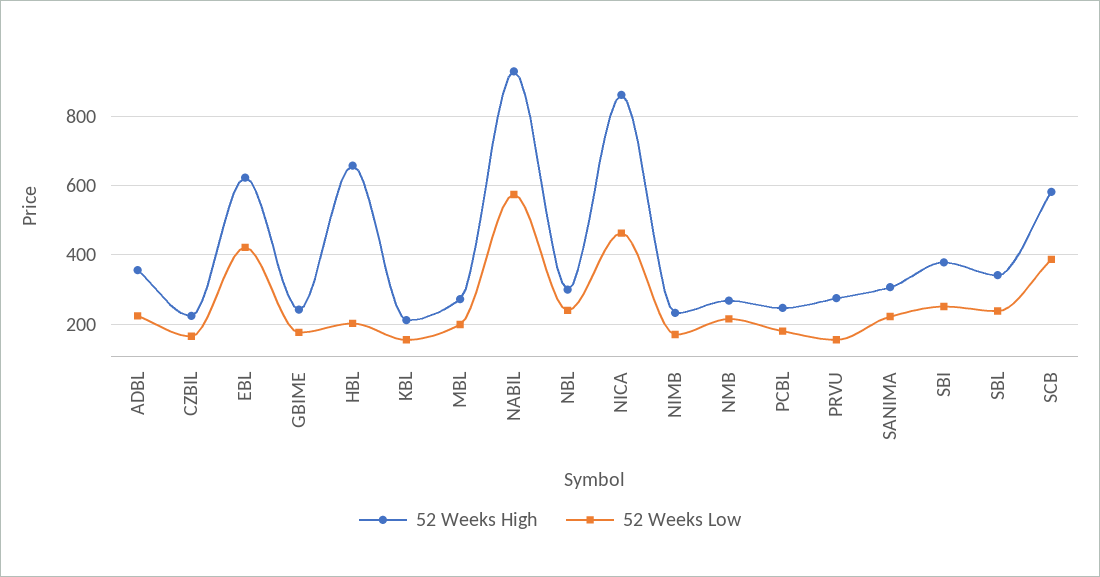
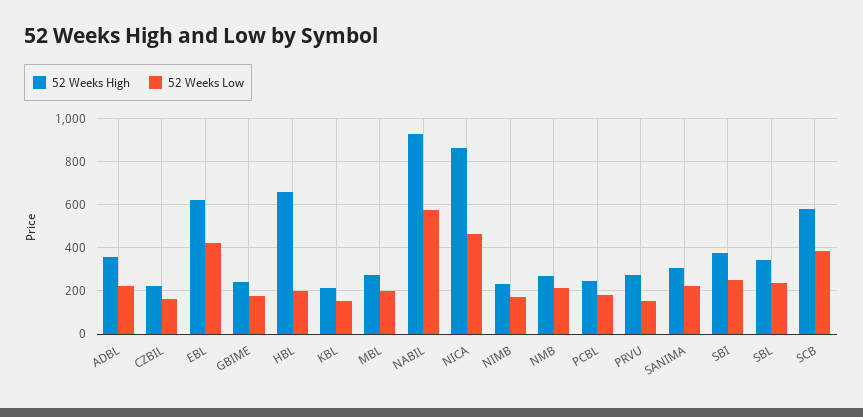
  {
    "52 Weeks High": {
      "ADBL": 360,
      "CZBIL": 220,
      "EBL": 620,
      "GBIME": 240,
      "HBL": 660,
      "KBL": 220,
      "MBL": 280,
      "NABIL": 940,
-     "NBL": 300,
      "NICA": 860,
      "NIMB": 240,
      "NMB": 260,
      "PCBL": 240,
      "PRVU": 280,
      "SANIMA": 300,
      "SBI": 380,
      "SBL": 340,
      "SCB": 580
    },
    "52 Weeks Low": {
      "ADBL": 220,
      "CZBIL": 160,
      "EBL": 420,
      "GBIME": 180,
      "HBL": 200,
      "KBL": 160,
      "MBL": 200,
      "NABIL": 580,
-     "NBL": 240,
      "NICA": 460,
      "NIMB": 180,
      "NMB": 220,
      "PCBL": 180,
      "PRVU": 160,
      "SANIMA": 220,
      "SBI": 260,
      "SBL": 240,
      "SCB": 380
    }
  }

